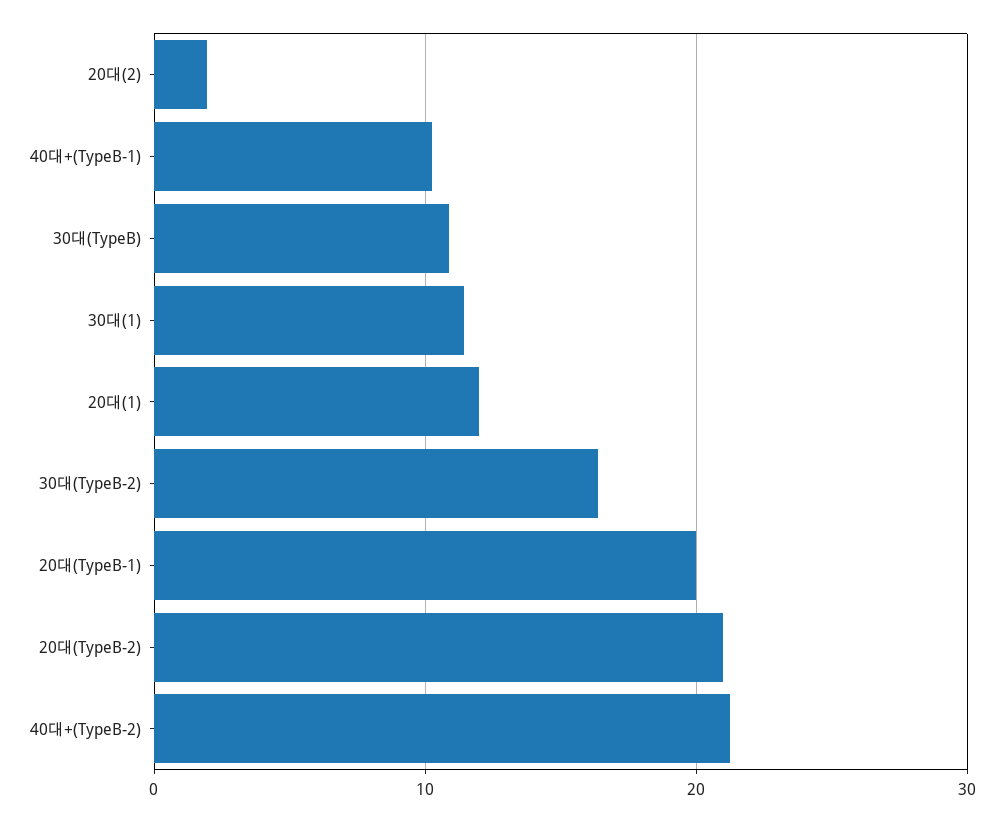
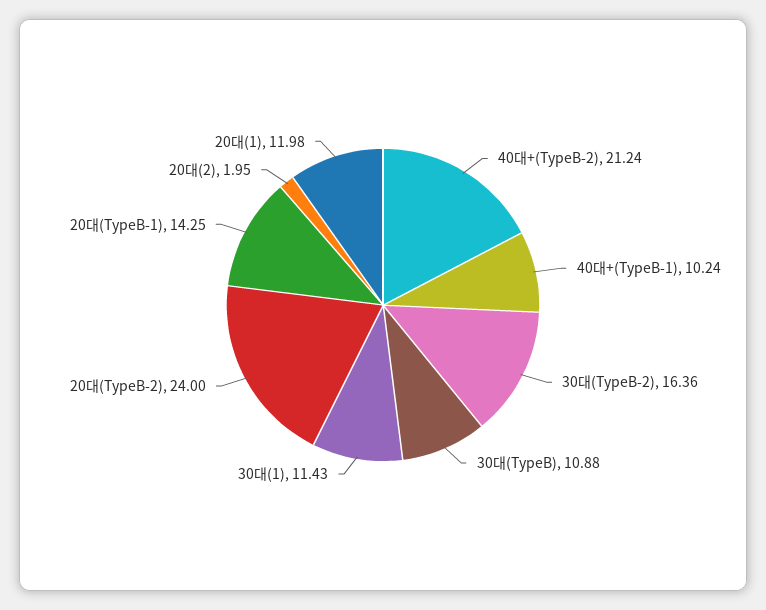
  {
    "20대(2)": 1.95,
    "40대+(TypeB-1)": 10.24,
    "30대(TypeB)": 10.88,
    "30대(1)": 11.43,
    "20대(1)": 11.98,
    "30대(TypeB-2)": 16.36,
-   "20대(TypeB-1)": 20,
+   "20대(TypeB-1)": 14.25,
-   "20대(TypeB-2)": 21,
+   "20대(TypeB-2)": 24,
    "40대+(TypeB-2)": 21.24
  }

